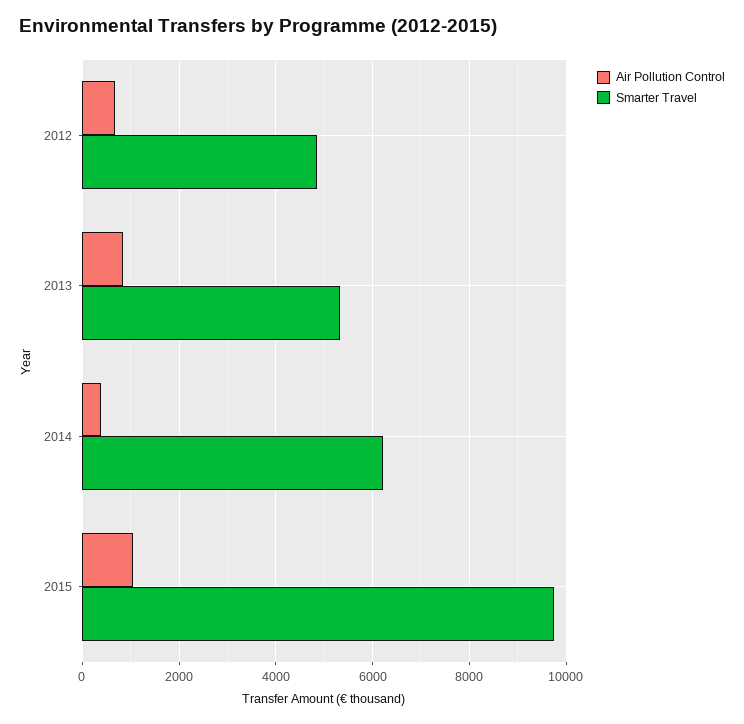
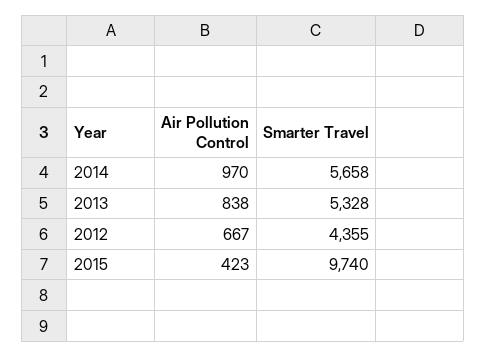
  {
    "Air Pollution Control": {
      "2012": 667,
      "2013": 838,
-     "2014": 400,
+     "2014": 970,
-     "2015": 1000
+     "2015": 423
    },
    "Smarter Travel": {
-     "2012": 4800,
+     "2012": 4355,
      "2013": 5328,
-     "2014": 6200,
+     "2014": 5658,
      "2015": 9740
    }
  }

